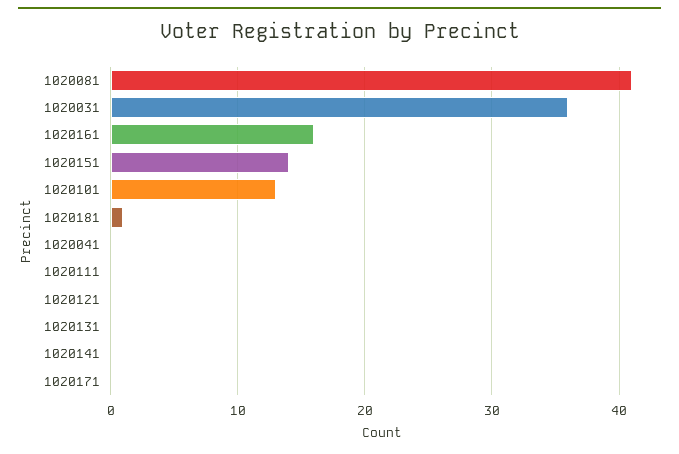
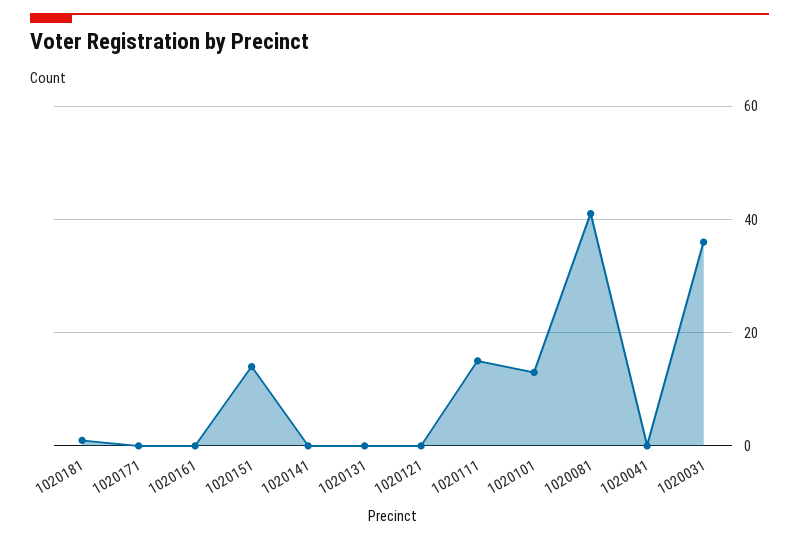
  {
    "1020081": 41,
    "1020031": 36,
-   "1020161": 16,
+   "1020161": 0,
    "1020151": 14,
    "1020101": 13,
    "1020181": 1,
    "1020041": 0,
-   "1020111": 0,
+   "1020111": 15,
    "1020121": 0,
    "1020131": 0,
    "1020141": 0,
    "1020171": 0
  }

